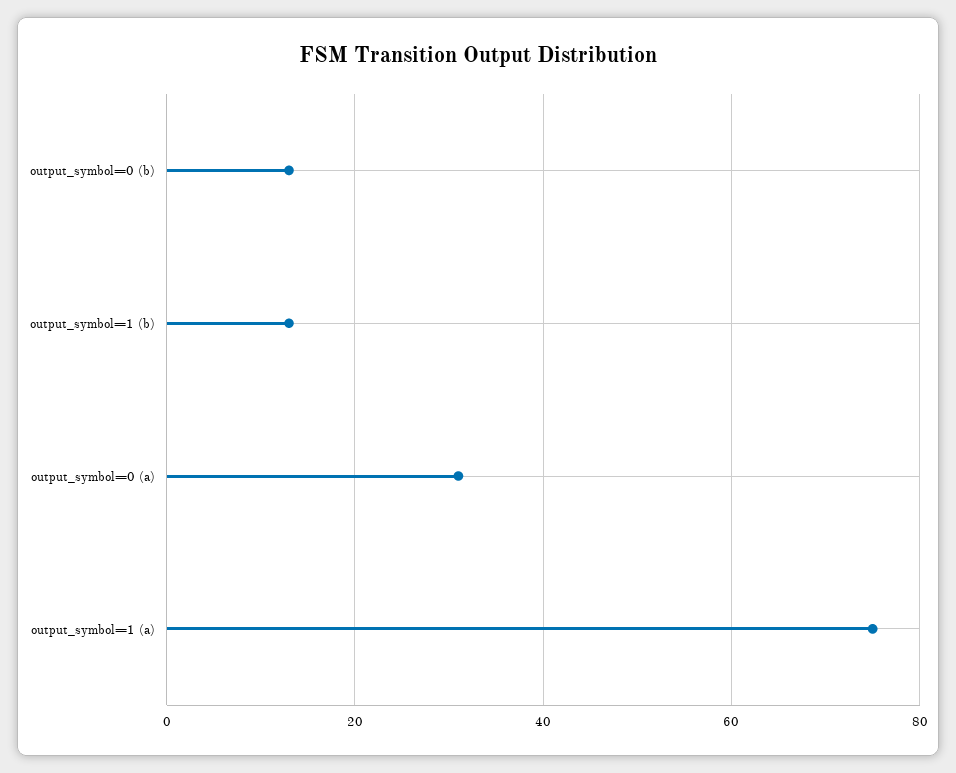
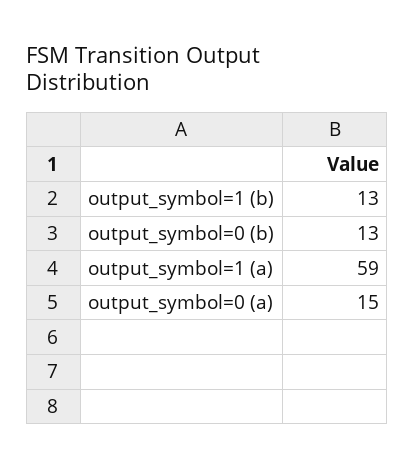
  {
    "output_symbol=0 (b)": 13,
    "output_symbol=1 (b)": 13,
-   "output_symbol=0 (a)": 30,
+   "output_symbol=0 (a)": 15,
-   "output_symbol=1 (a)": 75
+   "output_symbol=1 (a)": 59
  }

